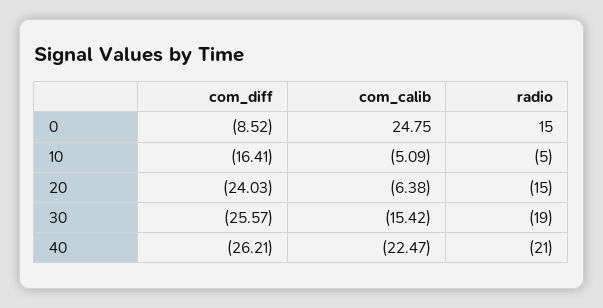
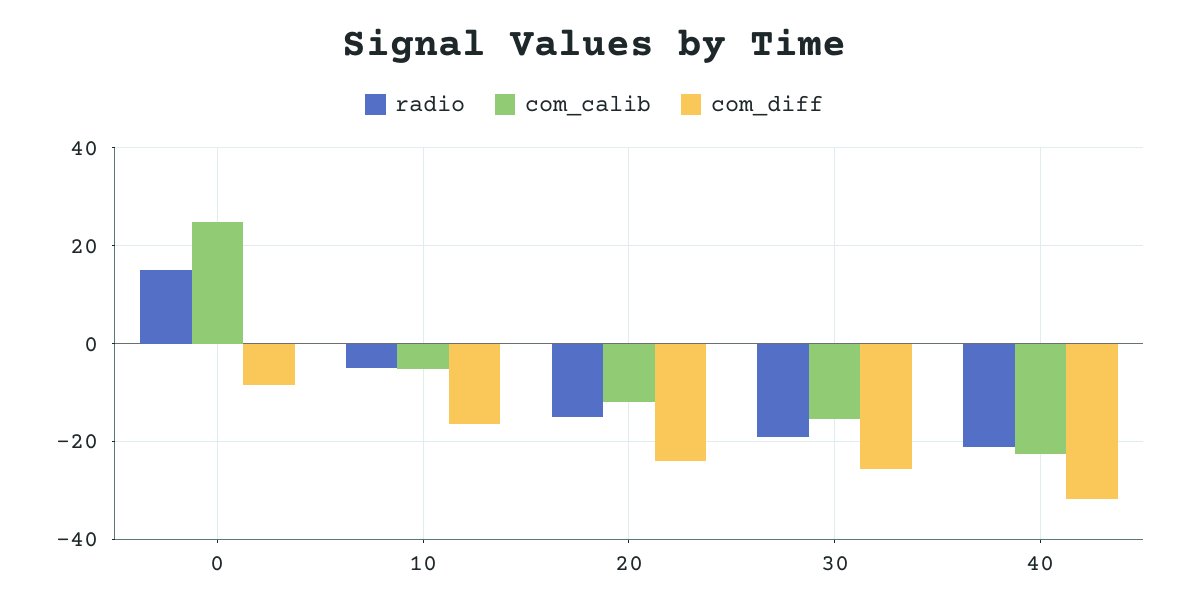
  {
    "com_diff": {
      "0": -8.52,
      "10": -16.41,
      "20": -24.03,
      "30": -25.57,
-     "40": -26.21
+     "40": -32
    },
    "com_calib": {
      "0": 24.75,
      "10": -5.09,
-     "20": -6.38,
+     "20": -12,
      "30": -15.42,
      "40": -22.47
    },
    "radio": {
      "0": 15,
      "10": -5,
      "20": -15,
      "30": -19,
      "40": -21
    }
  }

